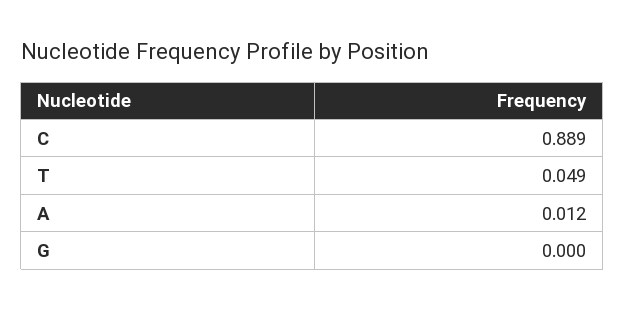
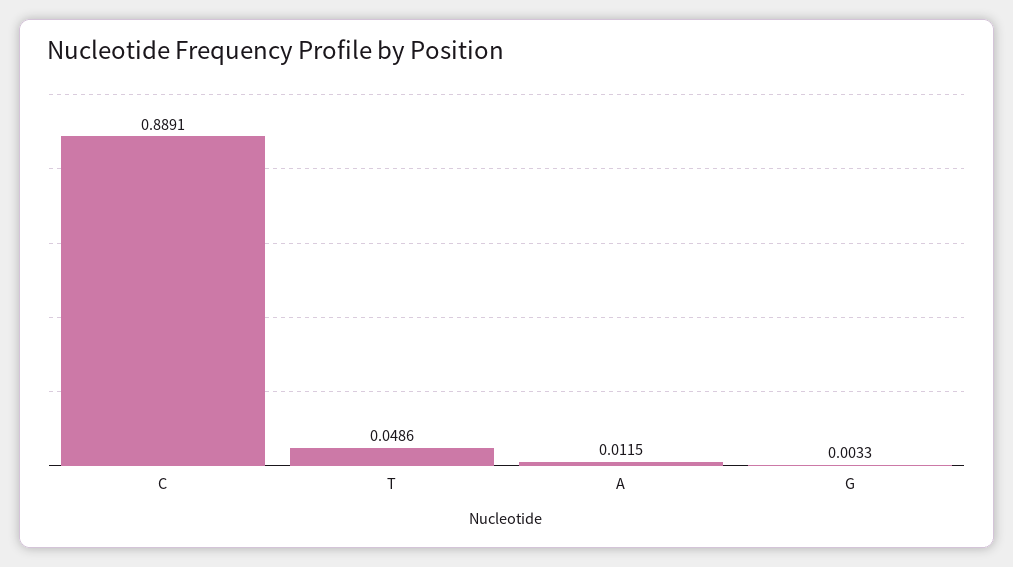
  {
    "C": 0.8891,
    "T": 0.0486,
    "A": 0.0115,
-   "G": 0
+   "G": 0.0033
  }

